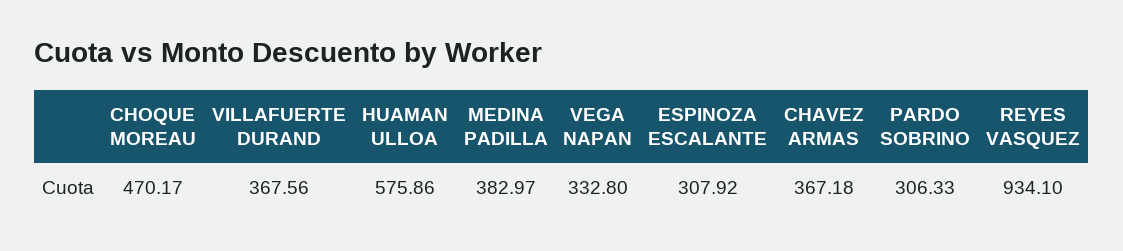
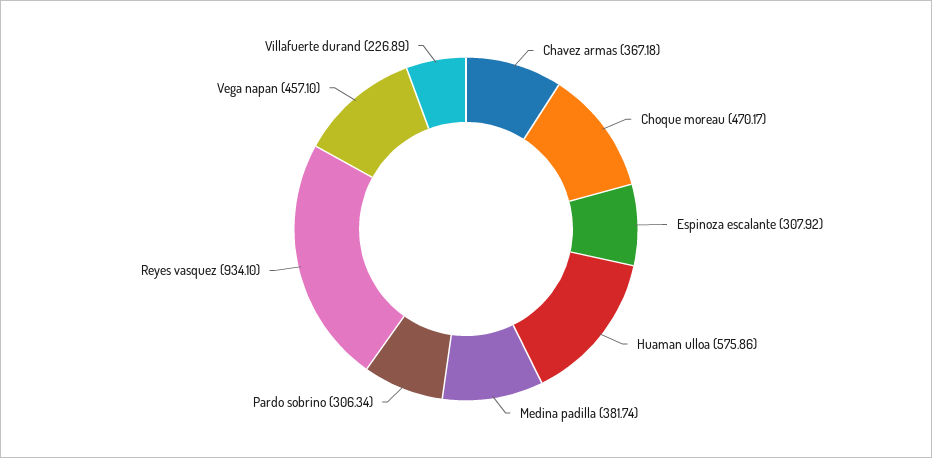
  {
    "CHOQUE MOREAU": 470.17,
-   "VILLAFUERTE DURAND": 367.56,
+   "VILLAFUERTE DURAND": 226.89,
    "HUAMAN ULLOA": 575.86,
-   "MEDINA PADILLA": 382.97,
+   "MEDINA PADILLA": 381.74,
-   "VEGA NAPAN": 332.8,
+   "VEGA NAPAN": 457.1,
    "ESPINOZA ESCALANTE": 307.92,
    "CHAVEZ ARMAS": 367.18,
-   "PARDO SOBRINO": 306.33,
+   "PARDO SOBRINO": 306.34,
    "REYES VASQUEZ": 934.1
  }

